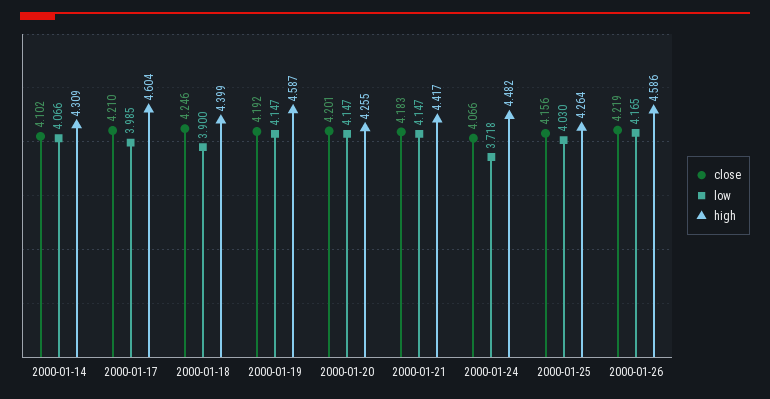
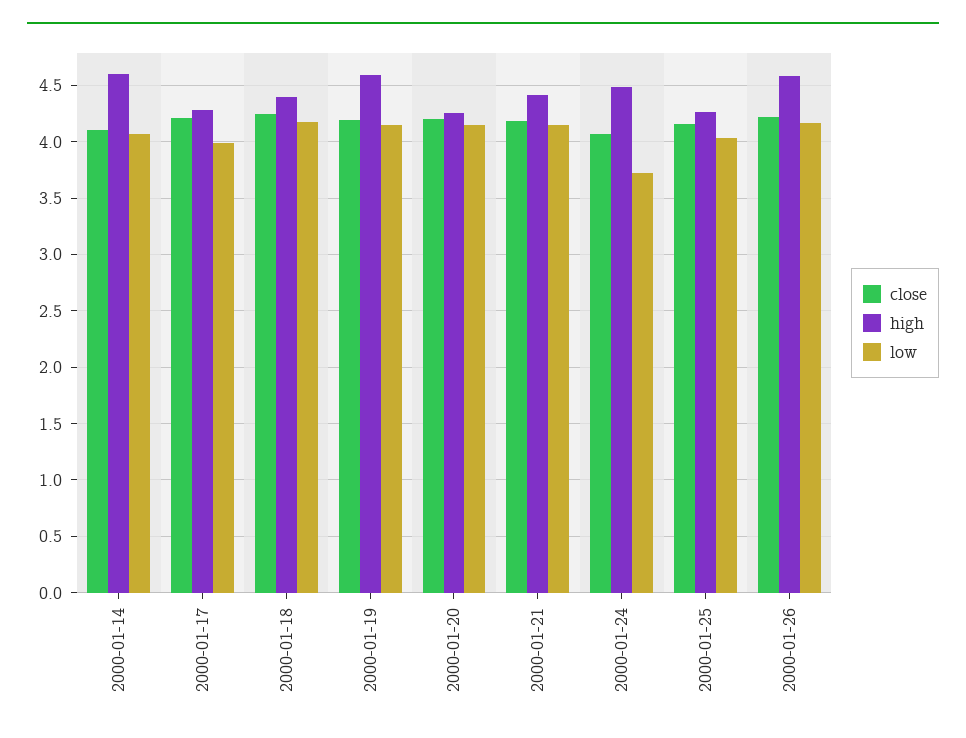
  {
    "close": {
      "2000-01-14": 4.102,
      "2000-01-17": 4.21,
      "2000-01-18": 4.246,
      "2000-01-19": 4.192,
      "2000-01-20": 4.201,
      "2000-01-21": 4.183,
      "2000-01-24": 4.066,
      "2000-01-25": 4.156,
      "2000-01-26": 4.219
    },
    "low": {
      "2000-01-14": 4.066,
      "2000-01-17": 3.985,
-     "2000-01-18": 3.9,
+     "2000-01-18": 4.2,
      "2000-01-19": 4.147,
      "2000-01-20": 4.147,
      "2000-01-21": 4.147,
      "2000-01-24": 3.718,
      "2000-01-25": 4.03,
      "2000-01-26": 4.165
    },
    "high": {
-     "2000-01-14": 4.309,
+     "2000-01-14": 4.6,
-     "2000-01-17": 4.604,
+     "2000-01-17": 4.3,
      "2000-01-18": 4.399,
      "2000-01-19": 4.587,
      "2000-01-20": 4.255,
      "2000-01-21": 4.417,
      "2000-01-24": 4.482,
      "2000-01-25": 4.264,
      "2000-01-26": 4.586
    }
  }

